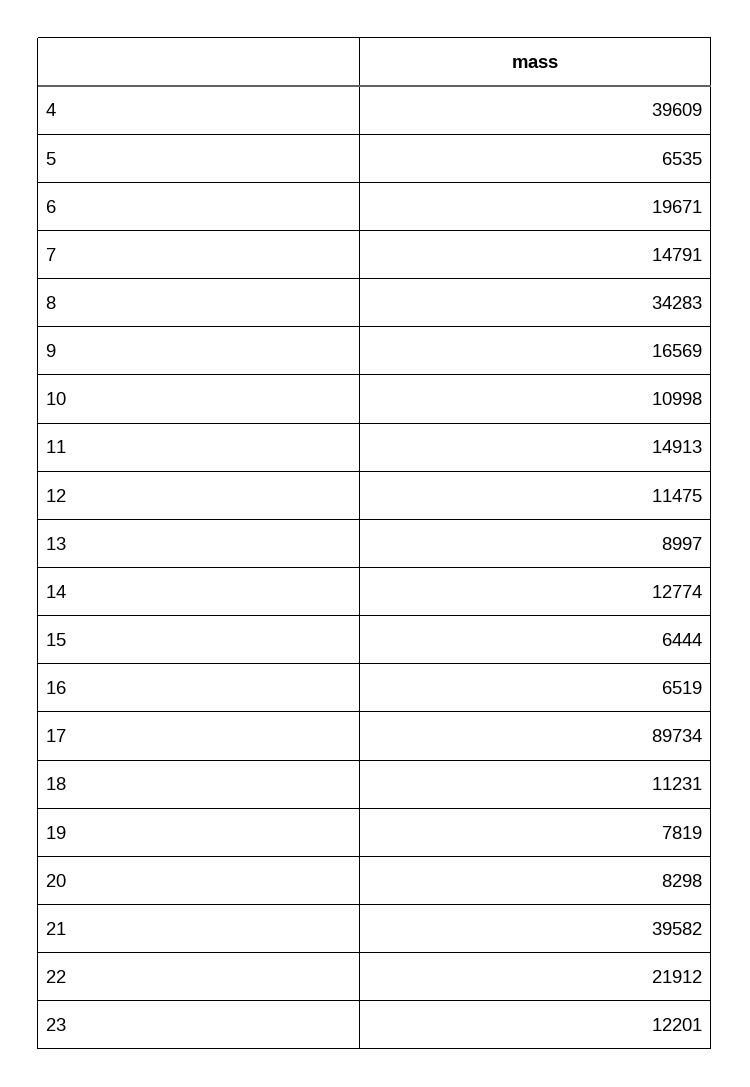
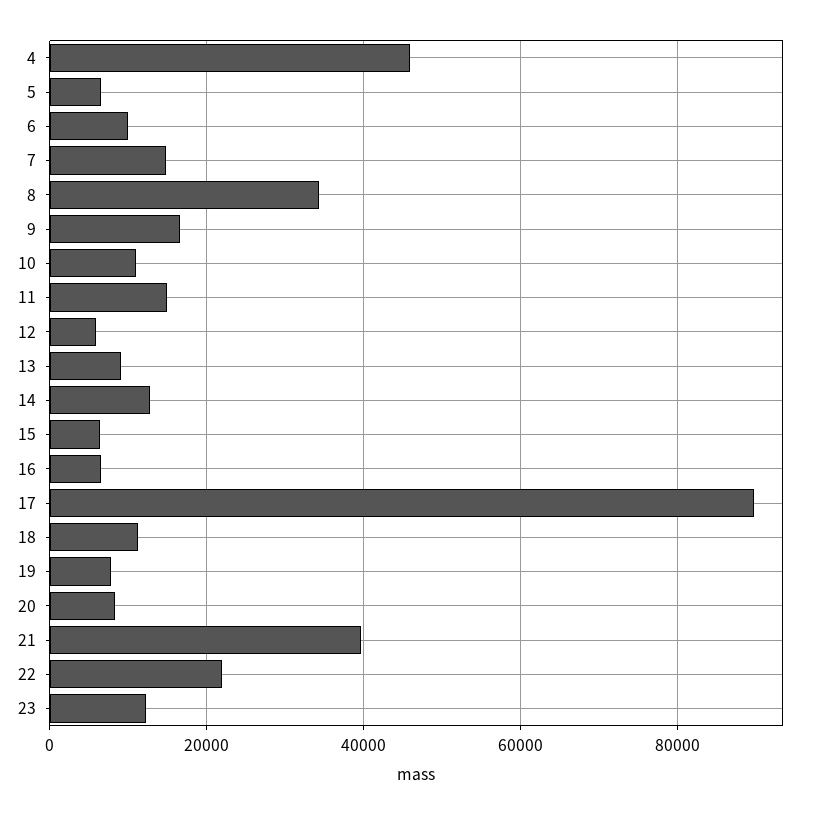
  {
-   "4": 39609,
+   "4": 46000,
    "5": 6535,
-   "6": 19671,
+   "6": 10000,
    "7": 14791,
    "8": 34283,
    "9": 16569,
    "10": 10998,
    "11": 14913,
-   "12": 11475,
+   "12": 6000,
    "13": 8997,
    "14": 12774,
    "15": 6444,
    "16": 6519,
    "17": 89734,
    "18": 11231,
    "19": 7819,
    "20": 8298,
    "21": 39582,
    "22": 21912,
    "23": 12201
  }

